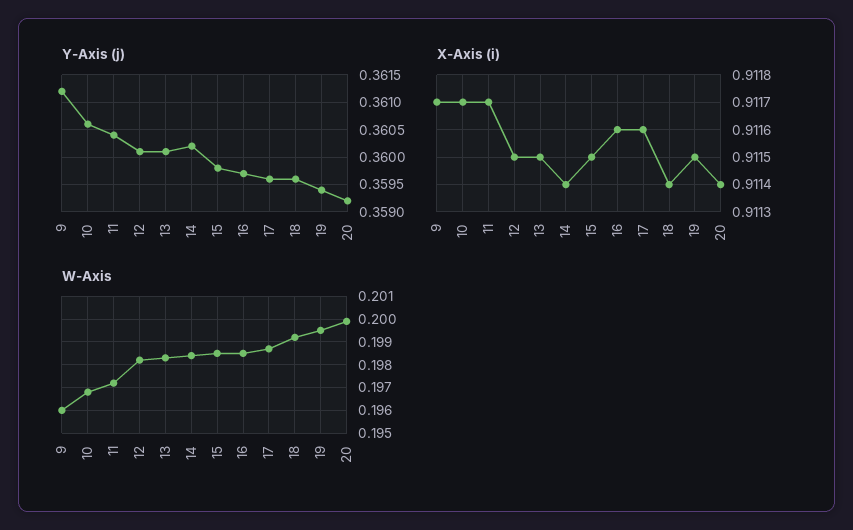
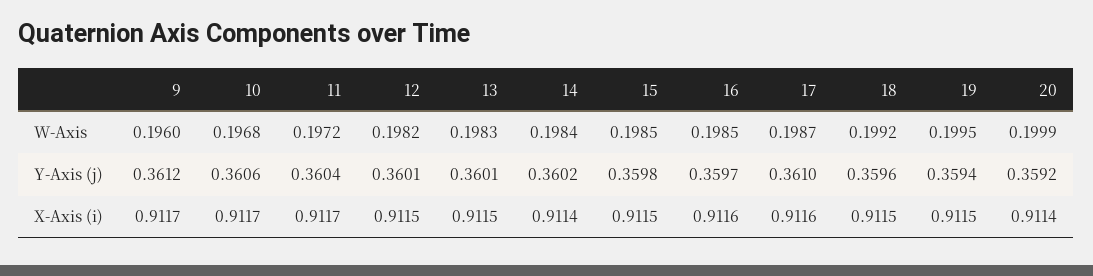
  {
    "Y-Axis (j)": {
      "9": 0.3612,
      "10": 0.3606,
      "11": 0.3604,
      "12": 0.3601,
      "13": 0.3601,
      "14": 0.3602,
      "15": 0.3598,
      "16": 0.3597,
-     "17": 0.3595,
+     "17": 0.361,
      "18": 0.3596,
      "19": 0.3594,
      "20": 0.3592
    },
    "X-Axis (i)": {
      "9": 0.9117,
      "10": 0.9117,
      "11": 0.9117,
      "12": 0.9115,
      "13": 0.9115,
      "14": 0.9114,
      "15": 0.9115,
      "16": 0.9116,
      "17": 0.9116,
-     "18": 0.9114,
+     "18": 0.9115,
      "19": 0.9115,
      "20": 0.9114
    },
    "W-Axis": {
      "9": 0.196,
      "10": 0.1968,
      "11": 0.1972,
      "12": 0.1982,
      "13": 0.1983,
      "14": 0.1984,
      "15": 0.1985,
      "16": 0.1985,
      "17": 0.1987,
      "18": 0.1992,
      "19": 0.1995,
      "20": 0.1999
    }
  }

